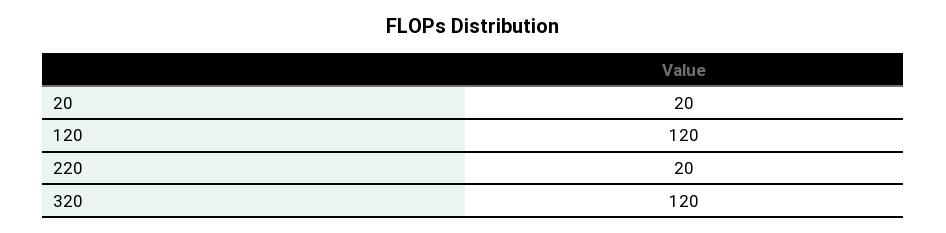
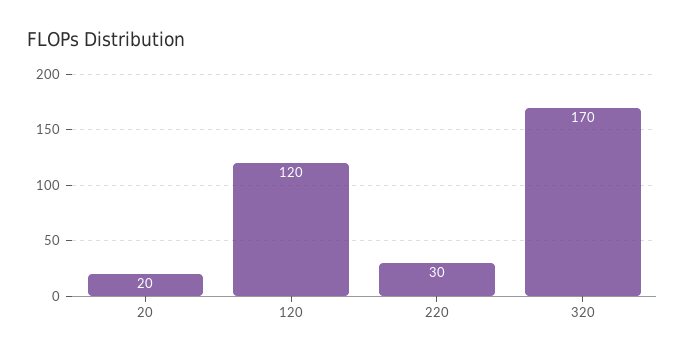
  {
    "20": 20,
    "120": 120,
-   "220": 20,
+   "220": 30,
-   "320": 120
+   "320": 170
  }

